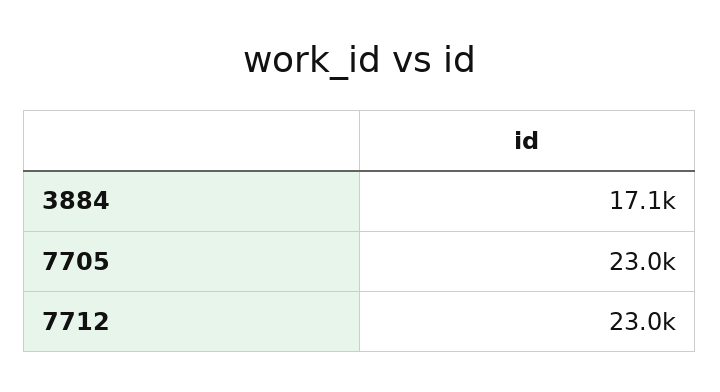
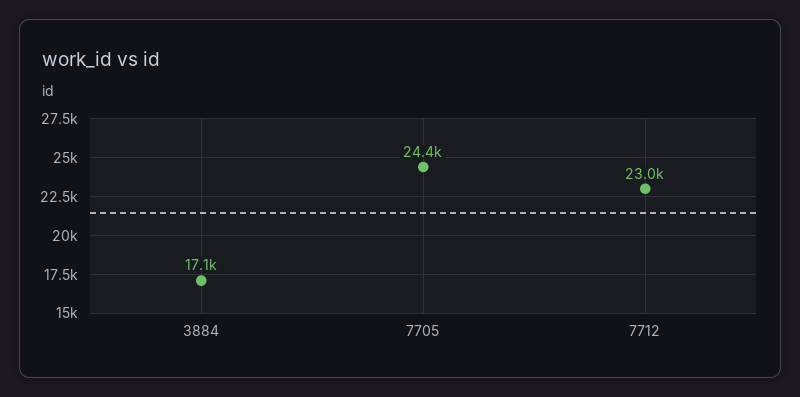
  {
    "3884": 17100,
-   "7705": 23000,
+   "7705": 24400,
    "7712": 23000
  }

